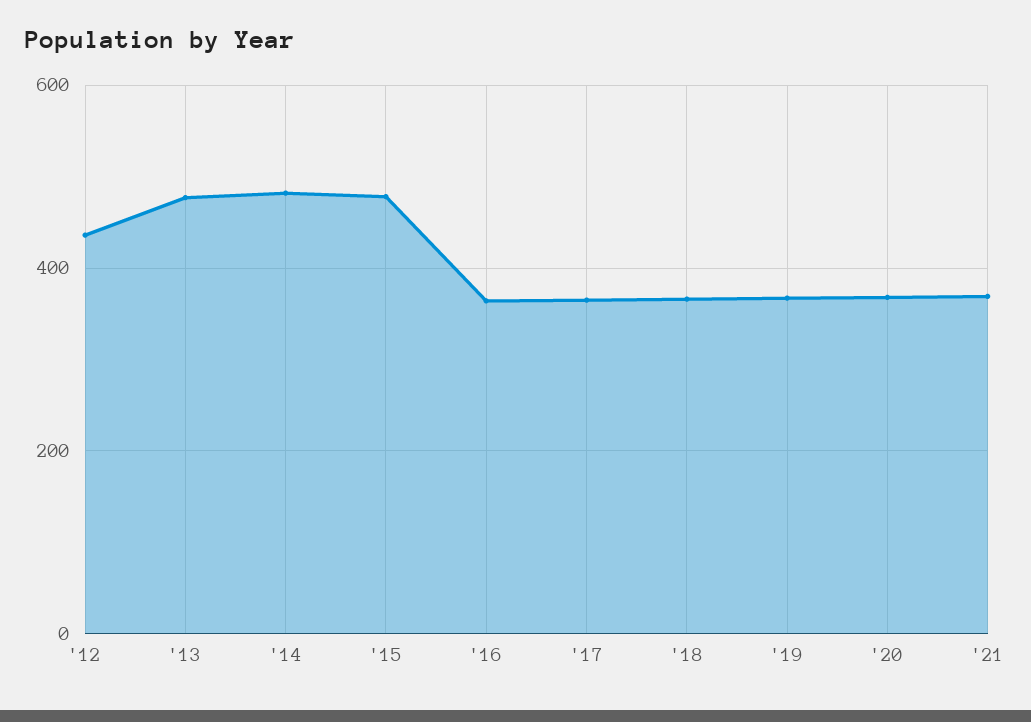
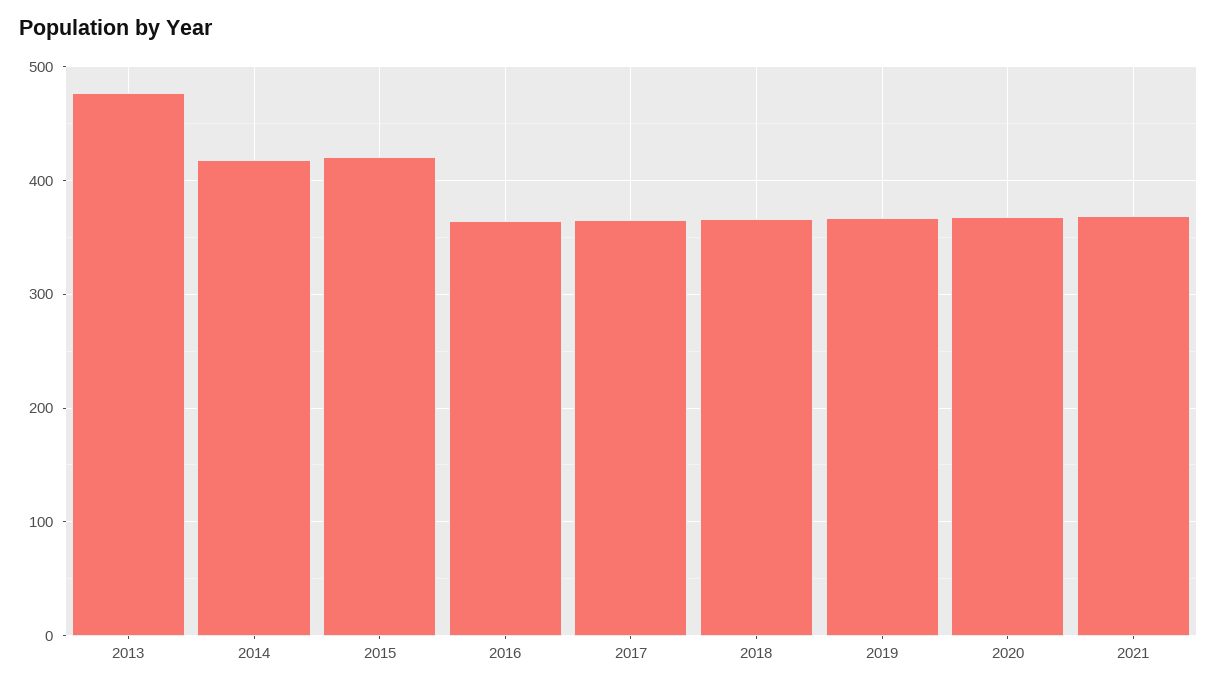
  {
-   "'12": 440,
    "'13": 480,
-   "'14": 480,
+   "'14": 420,
-   "'15": 480,
+   "'15": 420,
    "'16": 360,
    "'17": 370,
    "'18": 370,
    "'19": 370,
    "'20": 370,
    "'21": 370
  }

